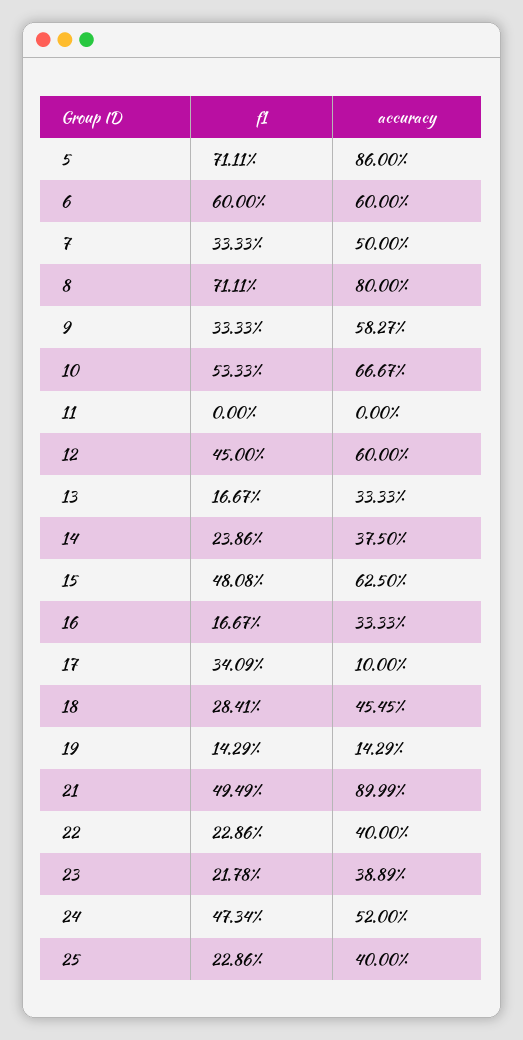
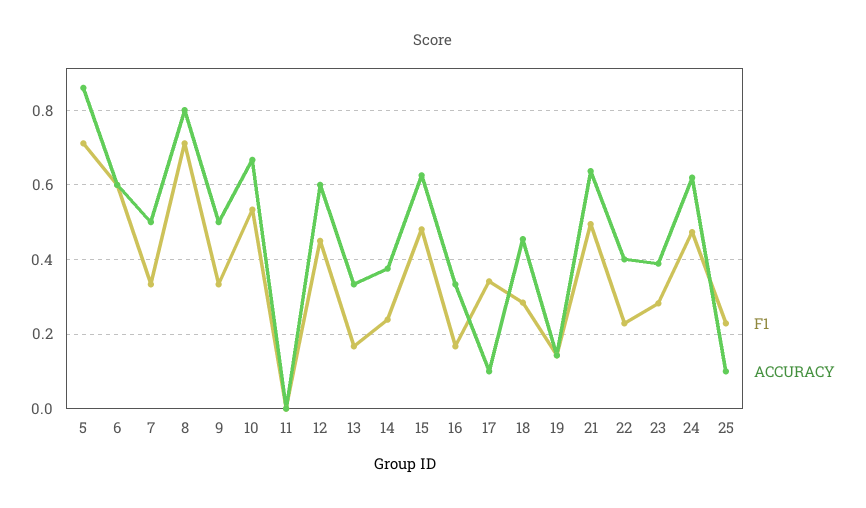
  {
    "f1": {
      "5": 0.7111,
      "6": 0.6,
      "7": 0.3333,
      "8": 0.7111,
      "9": 0.3333,
      "10": 0.5333,
      "11": 0,
      "12": 0.45,
      "13": 0.1667,
      "14": 0.2386,
      "15": 0.4808,
      "16": 0.1667,
      "17": 0.3409,
      "18": 0.2841,
      "19": 0.1429,
      "21": 0.4949,
      "22": 0.2286,
-     "23": 0.2178,
+     "23": 0.28,
      "24": 0.4734,
      "25": 0.2286
    },
    "accuracy": {
      "5": 0.86,
      "6": 0.6,
      "7": 0.5,
      "8": 0.8,
-     "9": 0.5827,
+     "9": 0.5,
      "10": 0.6667,
      "11": 0,
      "12": 0.6,
      "13": 0.3333,
      "14": 0.375,
      "15": 0.625,
      "16": 0.3333,
      "17": 0.1,
      "18": 0.4545,
      "19": 0.1429,
-     "21": 0.8999,
+     "21": 0.64,
      "22": 0.4,
      "23": 0.3889,
-     "24": 0.52,
+     "24": 0.62,
-     "25": 0.4
+     "25": 0.1
    }
  }

